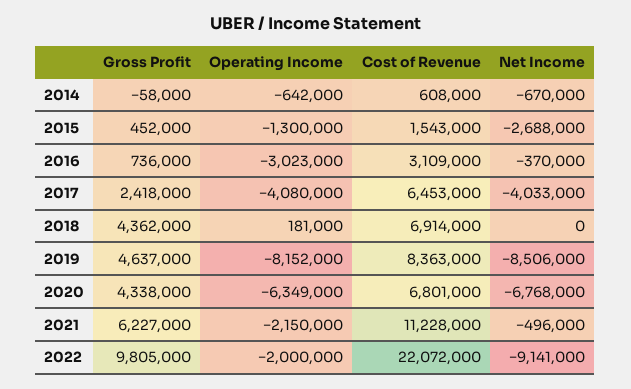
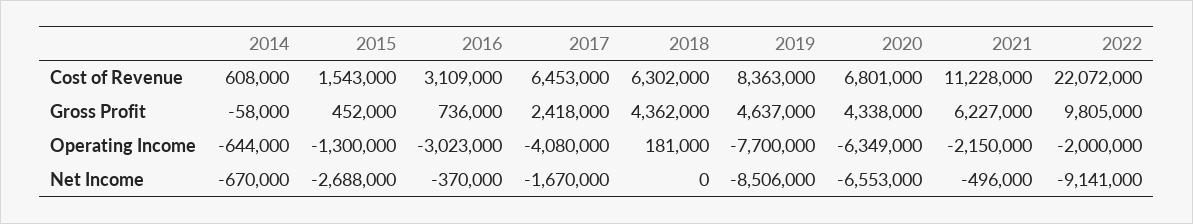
  {
    "Gross Profit": {
      "2014": -58000,
      "2015": 452000,
      "2016": 736000,
      "2017": 2418000,
      "2018": 4362000,
      "2019": 4637000,
      "2020": 4338000,
      "2021": 6227000,
      "2022": 9805000
    },
    "Operating Income": {
-     "2014": -642000,
+     "2014": -644000,
      "2015": -1300000,
      "2016": -3023000,
      "2017": -4080000,
      "2018": 181000,
-     "2019": -8152000,
+     "2019": -7700000,
      "2020": -6349000,
      "2021": -2150000,
      "2022": -2000000
    },
    "Cost of Revenue": {
      "2014": 608000,
      "2015": 1543000,
      "2016": 3109000,
      "2017": 6453000,
-     "2018": 6914000,
+     "2018": 6302000,
      "2019": 8363000,
      "2020": 6801000,
      "2021": 11228000,
      "2022": 22072000
    },
    "Net Income": {
      "2014": -670000,
      "2015": -2688000,
      "2016": -370000,
-     "2017": -4033000,
+     "2017": -1670000,
      "2018": 0,
      "2019": -8506000,
-     "2020": -6768000,
+     "2020": -6553000,
      "2021": -496000,
      "2022": -9141000
    }
  }

